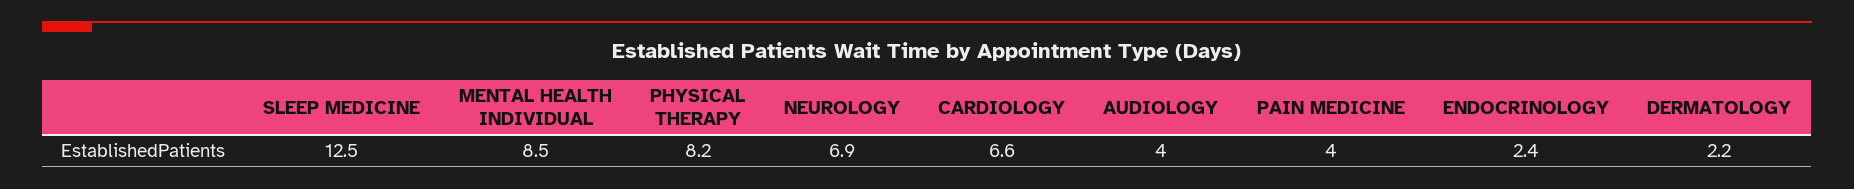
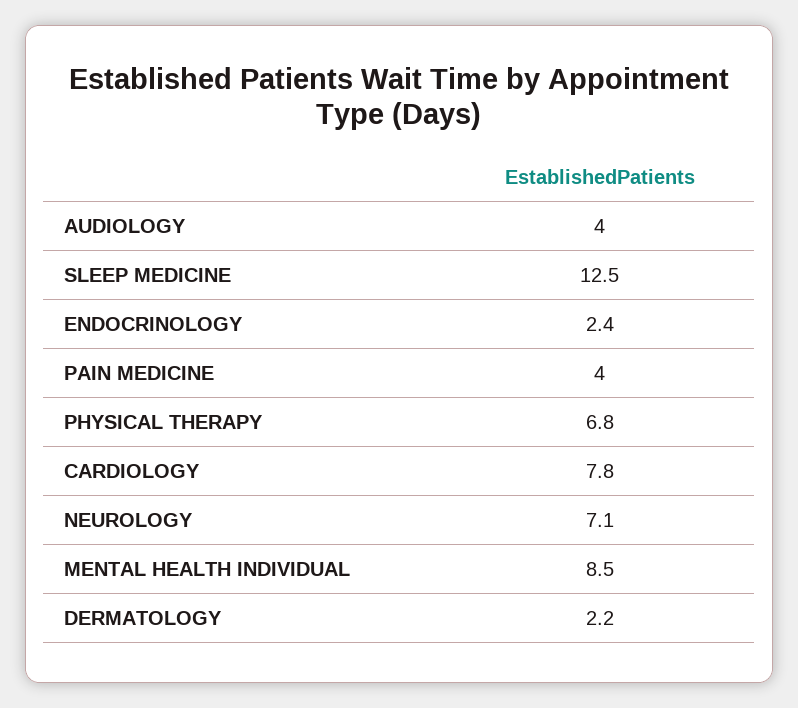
  {
    "SLEEP MEDICINE": 12.5,
    "MENTAL HEALTH INDIVIDUAL": 8.5,
-   "PHYSICAL THERAPY": 8.2,
+   "PHYSICAL THERAPY": 6.8,
-   "NEUROLOGY": 6.9,
+   "NEUROLOGY": 7.1,
-   "CARDIOLOGY": 6.6,
+   "CARDIOLOGY": 7.8,
    "AUDIOLOGY": 4,
    "PAIN MEDICINE": 4,
    "ENDOCRINOLOGY": 2.4,
    "DERMATOLOGY": 2.2
  }

